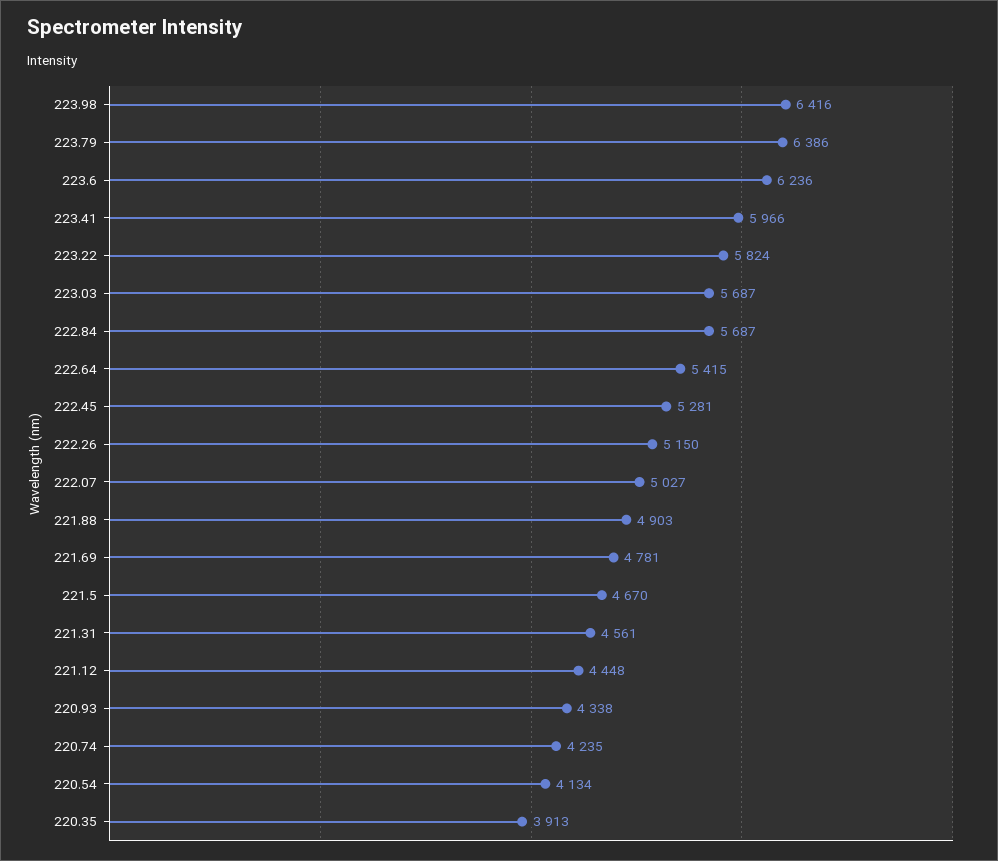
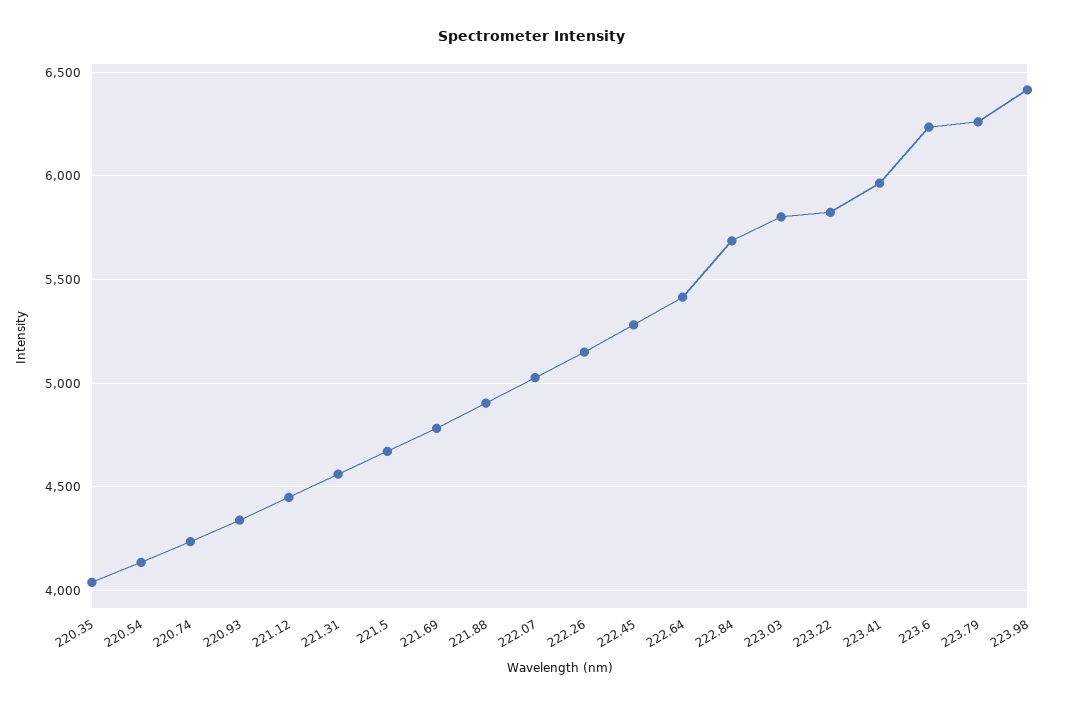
  {
    "223.98": 6416,
-   "223.79": 6386,
+   "223.79": 6250,
    "223.6": 6236,
    "223.41": 5966,
    "223.22": 5824,
-   "223.03": 5687,
+   "223.03": 5800,
    "222.84": 5687,
    "222.64": 5415,
    "222.45": 5281,
    "222.26": 5150,
    "222.07": 5027,
    "221.88": 4903,
    "221.69": 4781,
    "221.5": 4670,
    "221.31": 4561,
    "221.12": 4448,
    "220.93": 4338,
    "220.74": 4235,
    "220.54": 4134,
-   "220.35": 3913
+   "220.35": 4050
  }

